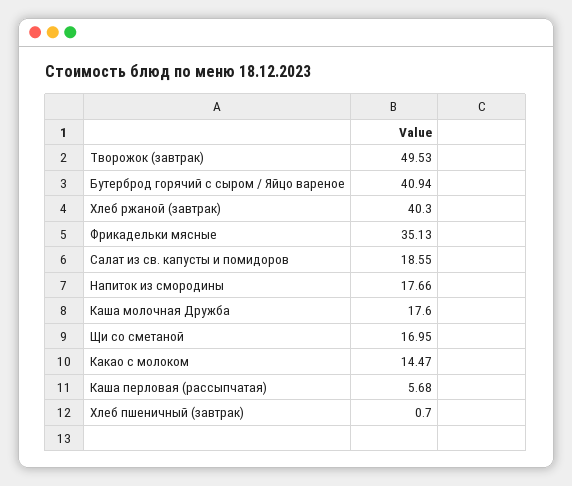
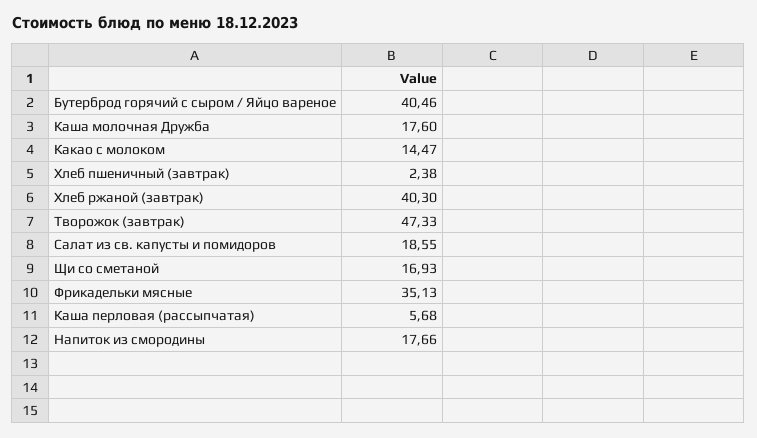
  {
-   "Творожок (завтрак)": 49.53,
+   "Творожок (завтрак)": 47.33,
-   "Бутерброд горячий с сыром / Яйцо вареное": 40.94,
+   "Бутерброд горячий с сыром / Яйцо вареное": 40.46,
    "Хлеб ржаной (завтрак)": 40.3,
    "Фрикадельки мясные": 35.13,
    "Салат из св. капусты и помидоров": 18.55,
    "Напиток из смородины": 17.66,
    "Каша молочная Дружба": 17.6,
-   "Щи со сметаной": 16.95,
+   "Щи со сметаной": 16.93,
    "Какао с молоком": 14.47,
    "Каша перловая (рассыпчатая)": 5.68,
-   "Хлеб пшеничный (завтрак)": 0.7
+   "Хлеб пшеничный (завтрак)": 2.38
  }

